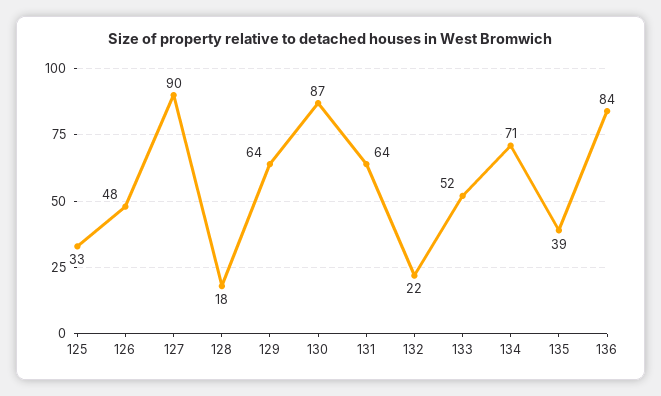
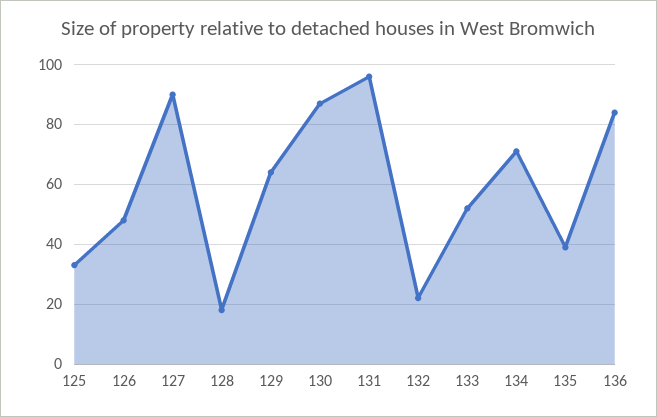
  {
    "125": 33,
    "126": 48,
    "127": 90,
    "128": 18,
    "129": 64,
    "130": 87,
-   "131": 64,
+   "131": 95,
    "132": 22,
    "133": 52,
    "134": 71,
    "135": 39,
    "136": 84
  }

